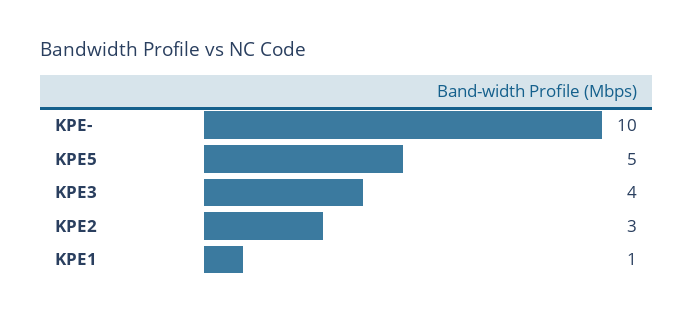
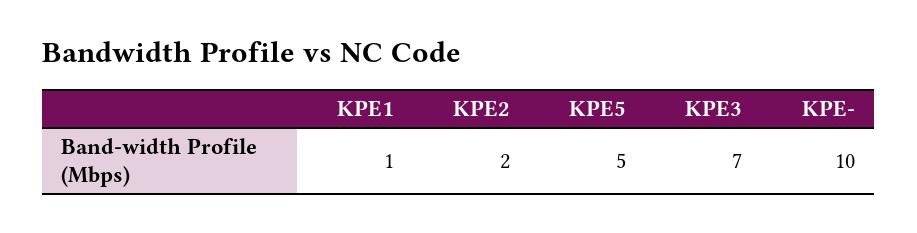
  {
    "KPE-": 10,
    "KPE5": 5,
-   "KPE3": 4,
+   "KPE3": 7,
-   "KPE2": 3,
+   "KPE2": 2,
    "KPE1": 1
  }

